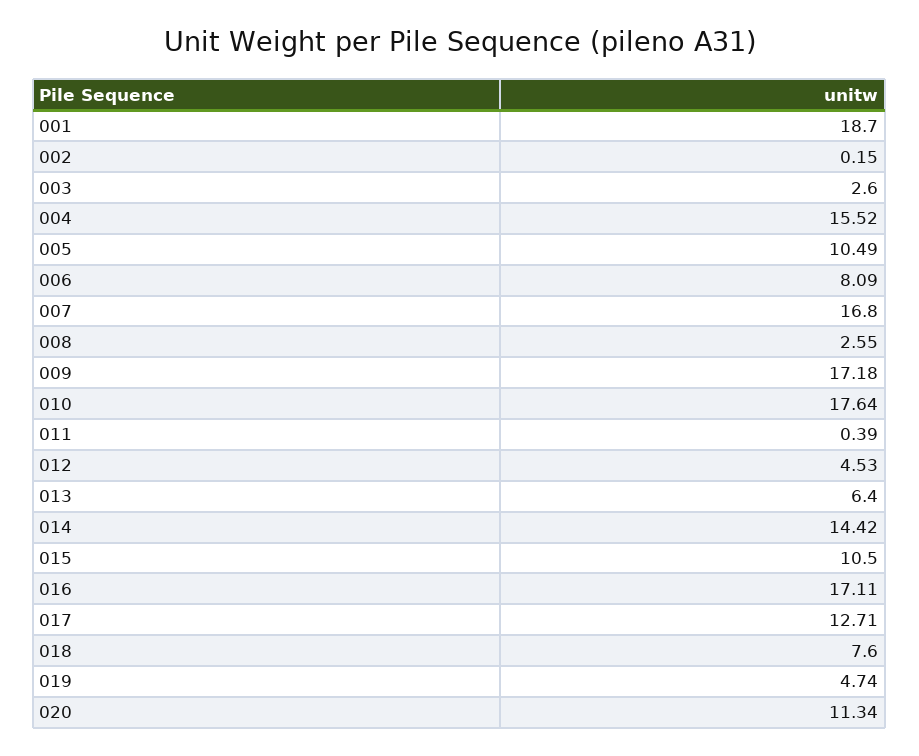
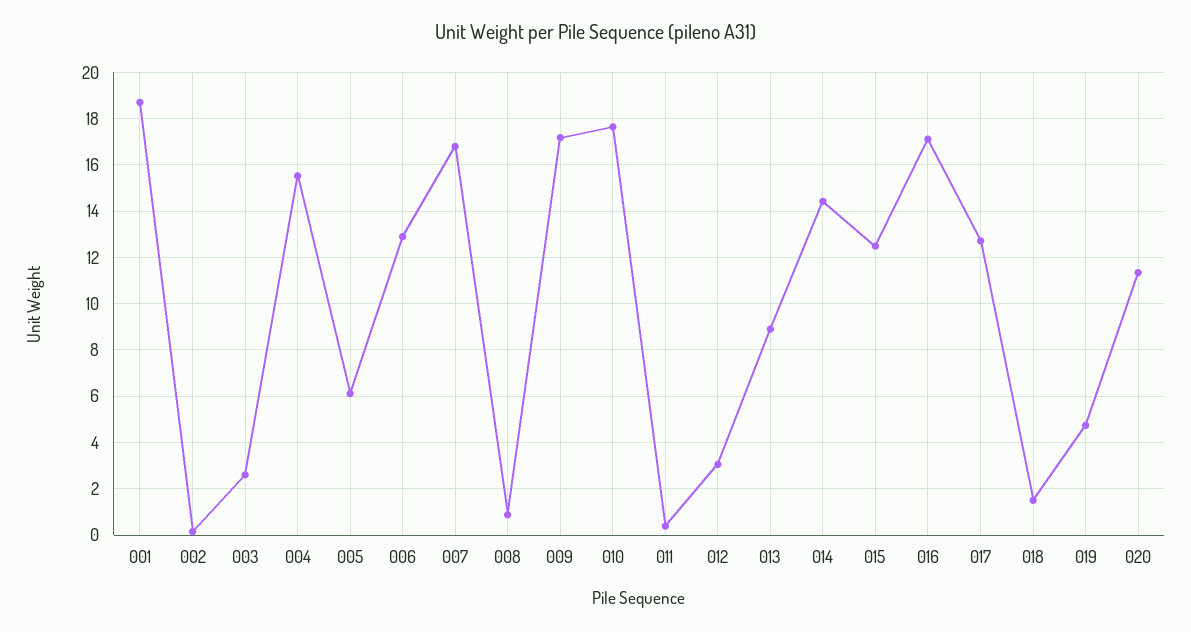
  {
    "001": 18.7,
    "002": 0.15,
    "003": 2.6,
    "004": 15.52,
-   "005": 10.49,
+   "005": 6,
-   "006": 8.09,
+   "006": 13,
    "007": 16.8,
-   "008": 2.55,
+   "008": 1,
    "009": 17.18,
    "010": 17.64,
    "011": 0.39,
-   "012": 4.53,
+   "012": 3,
-   "013": 6.4,
+   "013": 9,
    "014": 14.42,
-   "015": 10.5,
+   "015": 12.5,
    "016": 17.11,
    "017": 12.71,
-   "018": 7.6,
+   "018": 1.5,
    "019": 4.74,
    "020": 11.34
  }

